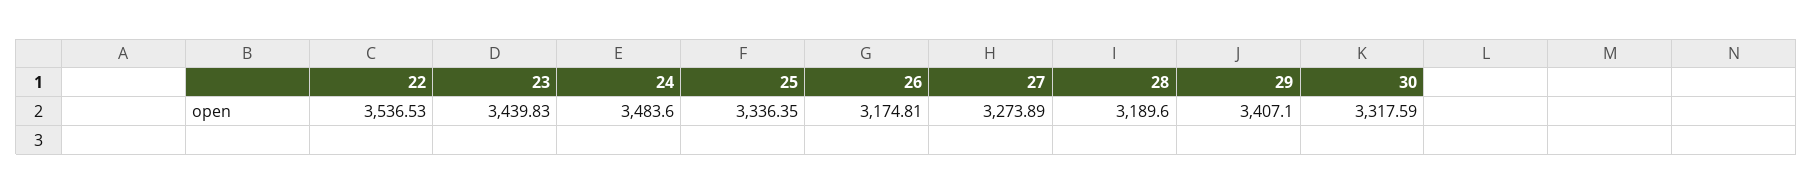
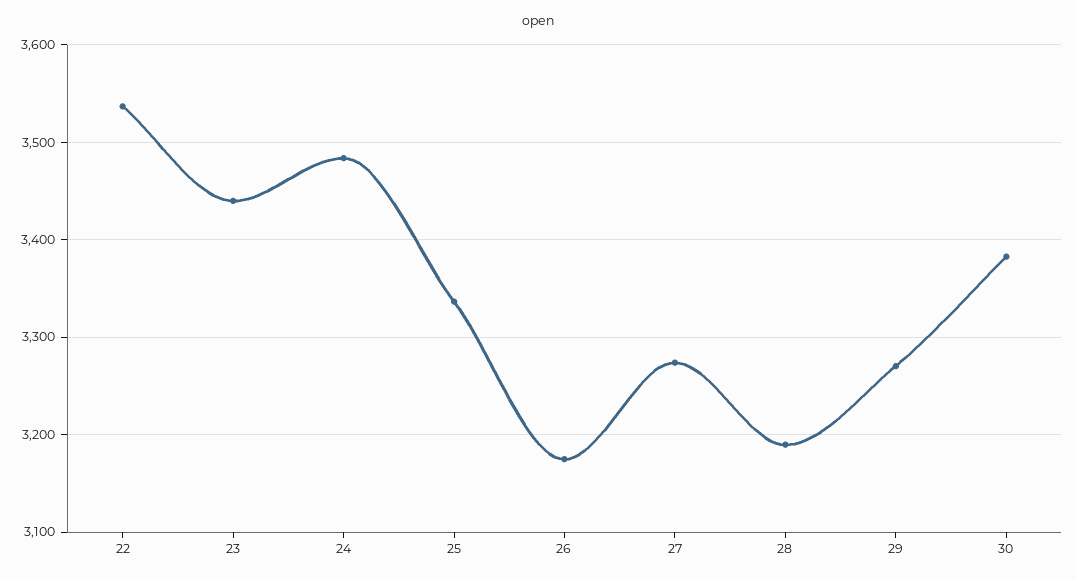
  {
    "22": 3536.53,
    "23": 3439.83,
    "24": 3483.6,
    "25": 3336.35,
    "26": 3174.81,
    "27": 3273.89,
    "28": 3189.6,
-   "29": 3407.1,
+   "29": 3270,
-   "30": 3317.59
+   "30": 3380
  }

